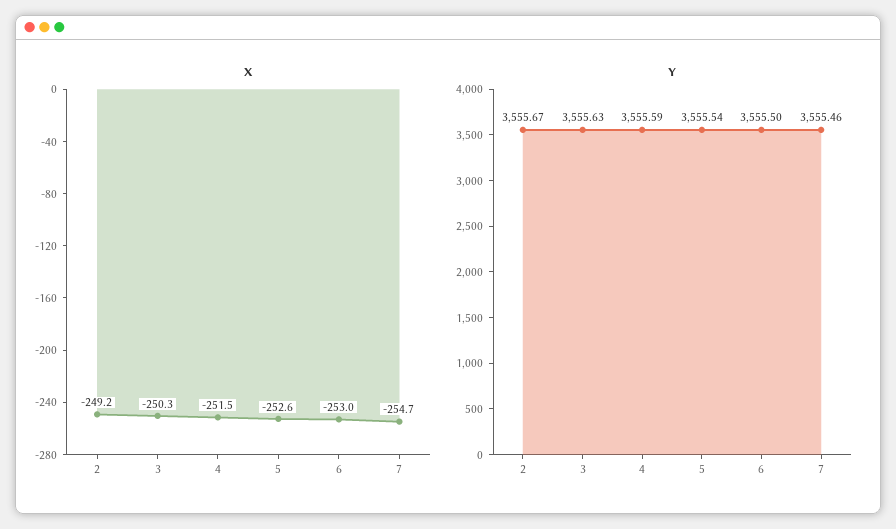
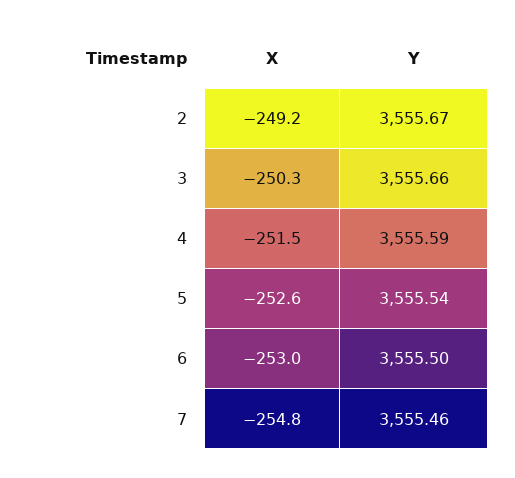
  {
    "X": {
      "2": -249.2,
      "3": -250.3,
      "4": -251.5,
      "5": -252.6,
      "6": -253,
-     "7": -254.7
+     "7": -254.8
    },
    "Y": {
      "2": 3555.67,
-     "3": 3555.63,
+     "3": 3555.66,
      "4": 3555.59,
      "5": 3555.54,
      "6": 3555.5,
      "7": 3555.46
    }
  }

